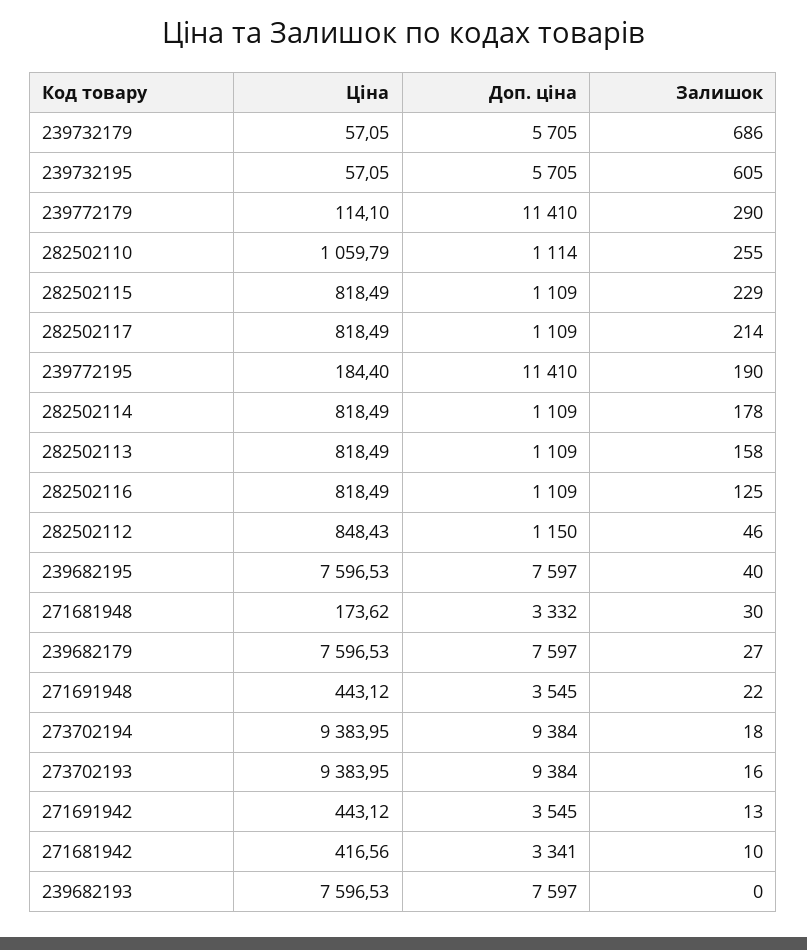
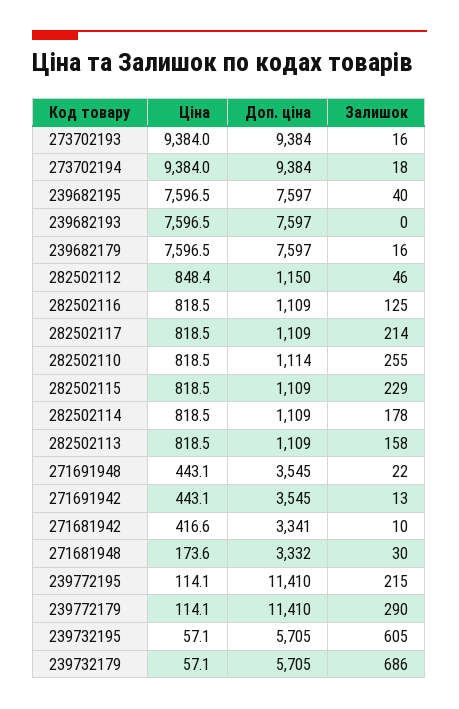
  {
    "Ціна": {
      "239732179": 57.05,
      "239732195": 57.05,
      "239772179": 114.1,
-     "282502110": 1059.79,
+     "282502110": 818.5,
      "282502115": 818.49,
      "282502117": 818.49,
-     "239772195": 184.4,
+     "239772195": 114.1,
      "282502114": 818.49,
      "282502113": 818.49,
      "282502116": 818.49,
      "282502112": 848.43,
      "239682195": 7596.53,
      "271681948": 173.62,
      "239682179": 7596.53,
      "271691948": 443.12,
      "273702194": 9383.95,
      "273702193": 9383.95,
      "271691942": 443.12,
      "271681942": 416.56,
      "239682193": 7596.53
    },
    "Доп. ціна": {
      "239732179": 5705,
      "239732195": 5705,
      "239772179": 11410,
      "282502110": 1114,
      "282502115": 1109,
      "282502117": 1109,
      "239772195": 11410,
      "282502114": 1109,
      "282502113": 1109,
      "282502116": 1109,
      "282502112": 1150,
      "239682195": 7597,
      "271681948": 3332,
      "239682179": 7597,
      "271691948": 3545,
      "273702194": 9384,
      "273702193": 9384,
      "271691942": 3545,
      "271681942": 3341,
      "239682193": 7597
    },
    "Залишок": {
      "239732179": 686,
      "239732195": 605,
      "239772179": 290,
      "282502110": 255,
      "282502115": 229,
      "282502117": 214,
-     "239772195": 190,
+     "239772195": 215,
      "282502114": 178,
      "282502113": 158,
      "282502116": 125,
      "282502112": 46,
      "239682195": 40,
      "271681948": 30,
-     "239682179": 27,
+     "239682179": 16,
      "271691948": 22,
      "273702194": 18,
      "273702193": 16,
      "271691942": 13,
      "271681942": 10,
      "239682193": 0
    }
  }

